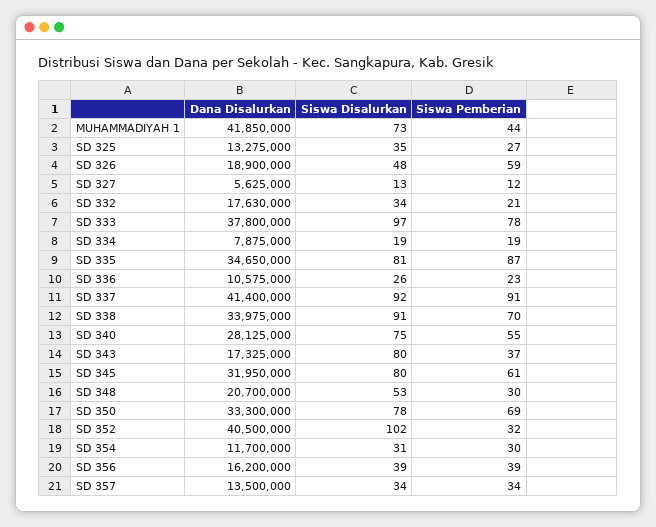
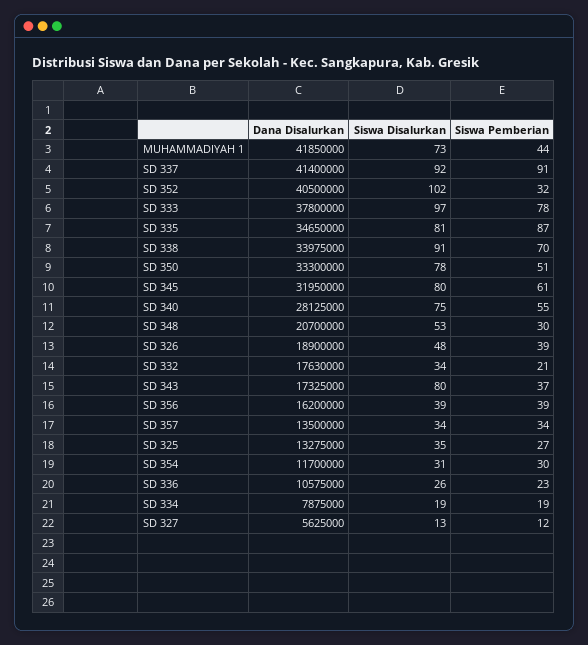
  {
    "Dana Disalurkan": {
      "MUHAMMADIYAH 1": 41850000,
      "SD 325": 13275000,
      "SD 326": 18900000,
      "SD 327": 5625000,
      "SD 332": 17630000,
      "SD 333": 37800000,
      "SD 334": 7875000,
      "SD 335": 34650000,
      "SD 336": 10575000,
      "SD 337": 41400000,
      "SD 338": 33975000,
      "SD 340": 28125000,
      "SD 343": 17325000,
      "SD 345": 31950000,
      "SD 348": 20700000,
      "SD 350": 33300000,
      "SD 352": 40500000,
      "SD 354": 11700000,
      "SD 356": 16200000,
      "SD 357": 13500000
    },
    "Siswa Disalurkan": {
      "MUHAMMADIYAH 1": 73,
      "SD 325": 35,
      "SD 326": 48,
      "SD 327": 13,
      "SD 332": 34,
      "SD 333": 97,
      "SD 334": 19,
      "SD 335": 81,
      "SD 336": 26,
      "SD 337": 92,
      "SD 338": 91,
      "SD 340": 75,
      "SD 343": 80,
      "SD 345": 80,
      "SD 348": 53,
      "SD 350": 78,
      "SD 352": 102,
      "SD 354": 31,
      "SD 356": 39,
      "SD 357": 34
    },
    "Siswa Pemberian": {
      "MUHAMMADIYAH 1": 44,
      "SD 325": 27,
-     "SD 326": 59,
+     "SD 326": 39,
      "SD 327": 12,
      "SD 332": 21,
      "SD 333": 78,
      "SD 334": 19,
      "SD 335": 87,
      "SD 336": 23,
      "SD 337": 91,
      "SD 338": 70,
      "SD 340": 55,
      "SD 343": 37,
      "SD 345": 61,
      "SD 348": 30,
-     "SD 350": 69,
+     "SD 350": 51,
      "SD 352": 32,
      "SD 354": 30,
      "SD 356": 39,
      "SD 357": 34
    }
  }

